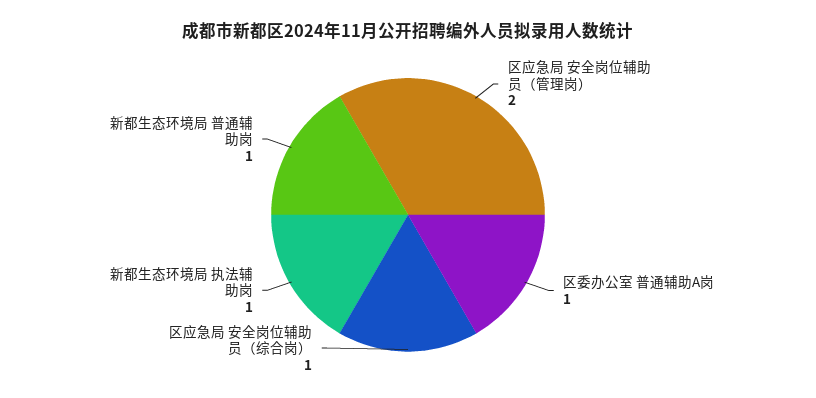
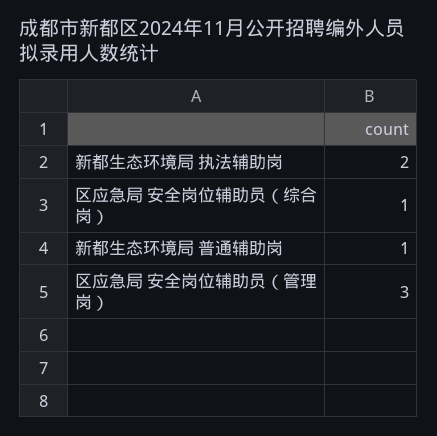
  {
-   "区应急局 安全岗位辅助员（管理岗）": 2,
+   "区应急局 安全岗位辅助员（管理岗）": 3,
-   "区委办公室 普通辅助A岗": 1,
    "区应急局 安全岗位辅助员（综合岗）": 1,
-   "新都生态环境局 执法辅助岗": 1,
+   "新都生态环境局 执法辅助岗": 2,
    "新都生态环境局 普通辅助岗": 1
  }

